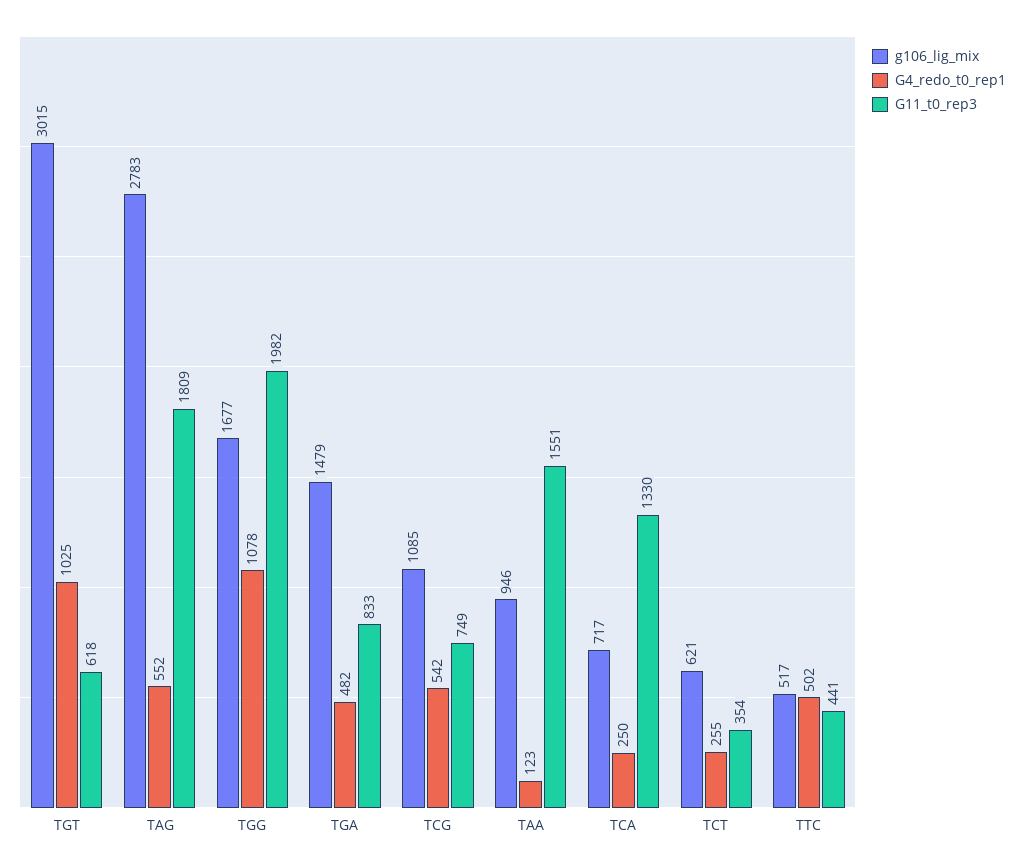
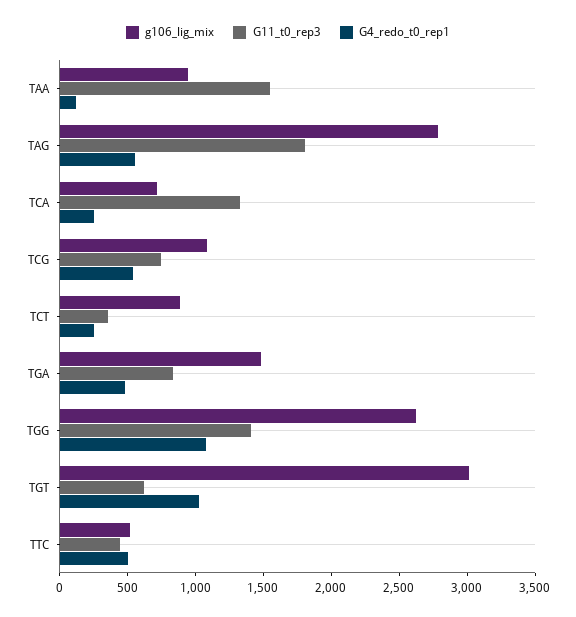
  {
    "g106_lig_mix": {
      "TGT": 3015,
      "TAG": 2783,
-     "TGG": 1677,
+     "TGG": 2600,
      "TGA": 1479,
      "TCG": 1085,
      "TAA": 946,
      "TCA": 717,
-     "TCT": 621,
+     "TCT": 900,
      "TTC": 517
    },
    "G4_redo_t0_rep1": {
      "TGT": 1025,
      "TAG": 552,
      "TGG": 1078,
      "TGA": 482,
      "TCG": 542,
      "TAA": 123,
      "TCA": 250,
      "TCT": 255,
      "TTC": 502
    },
    "G11_t0_rep3": {
      "TGT": 618,
      "TAG": 1809,
-     "TGG": 1982,
+     "TGG": 1400,
      "TGA": 833,
      "TCG": 749,
      "TAA": 1551,
      "TCA": 1330,
      "TCT": 354,
      "TTC": 441
    }
  }

